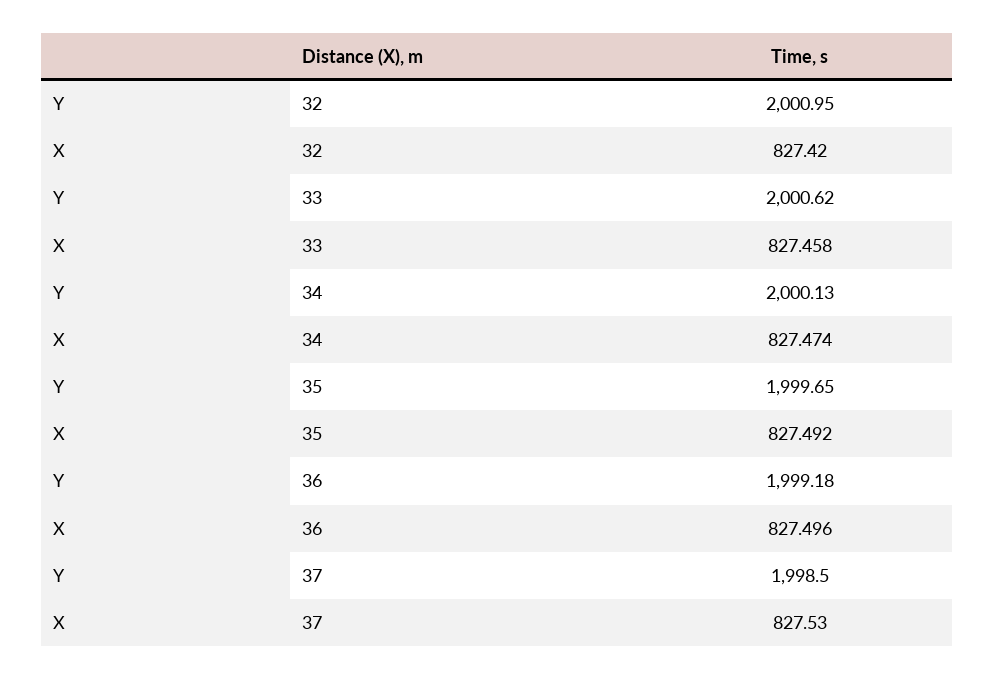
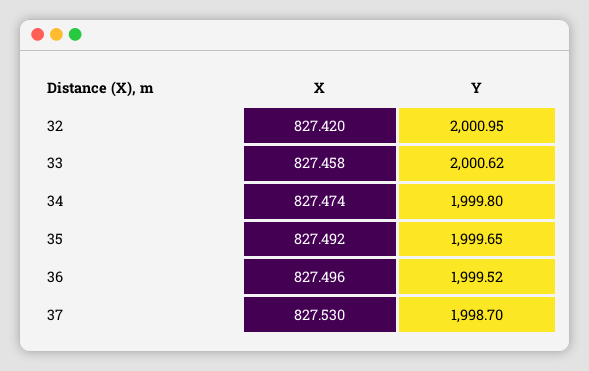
  {
    "Y": {
      "32": 2000.95,
      "33": 2000.62,
-     "34": 2000.13,
+     "34": 1999.8,
      "35": 1999.65,
-     "36": 1999.18,
+     "36": 1999.52,
-     "37": 1998.5
+     "37": 1998.7
    },
    "X": {
      "32": 827.42,
      "33": 827.458,
      "34": 827.474,
      "35": 827.492,
      "36": 827.496,
      "37": 827.53
    }
  }

